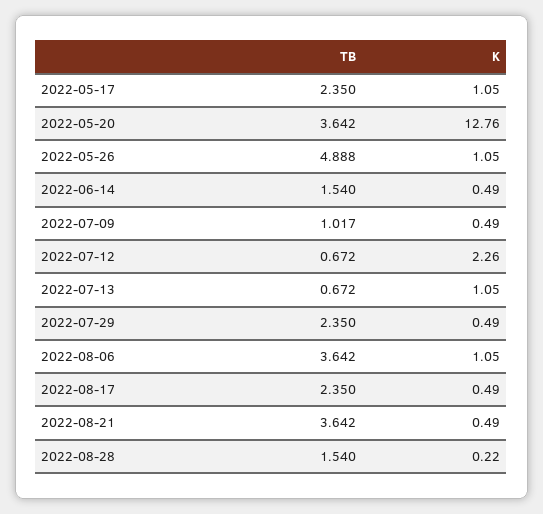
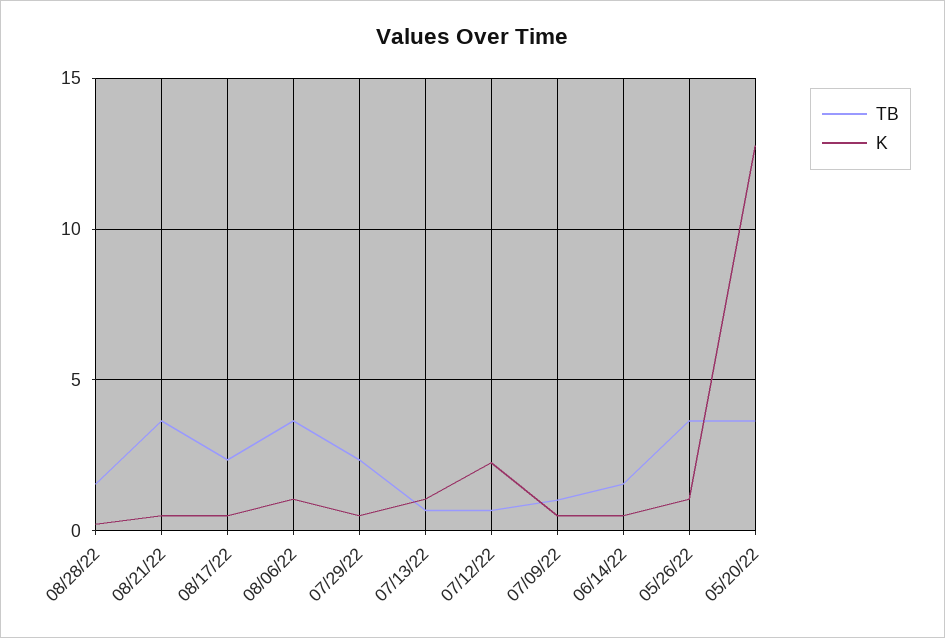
  {
    "TB": {
-     "2022-05-17": 2.35,
      "2022-05-20": 3.642,
-     "2022-05-26": 4.888,
+     "2022-05-26": 3.5,
      "2022-06-14": 1.54,
      "2022-07-09": 1.017,
      "2022-07-12": 0.672,
      "2022-07-13": 0.672,
      "2022-07-29": 2.35,
      "2022-08-06": 3.642,
      "2022-08-17": 2.35,
      "2022-08-21": 3.642,
      "2022-08-28": 1.54
    },
    "K": {
-     "2022-05-17": 1.05,
      "2022-05-20": 12.76,
      "2022-05-26": 1.05,
      "2022-06-14": 0.49,
      "2022-07-09": 0.49,
      "2022-07-12": 2.26,
      "2022-07-13": 1.05,
      "2022-07-29": 0.49,
      "2022-08-06": 1.05,
      "2022-08-17": 0.49,
      "2022-08-21": 0.49,
      "2022-08-28": 0.22
    }
  }

